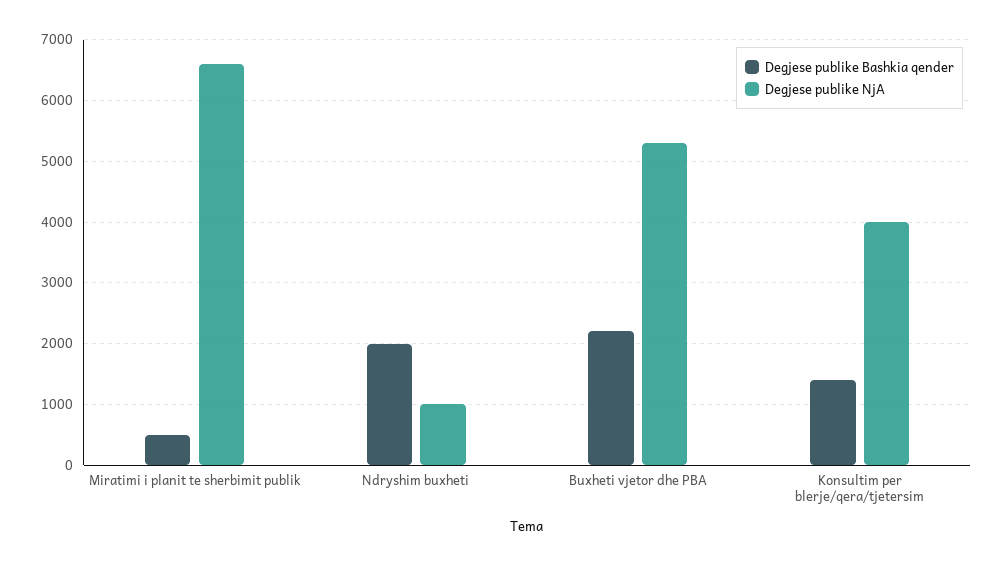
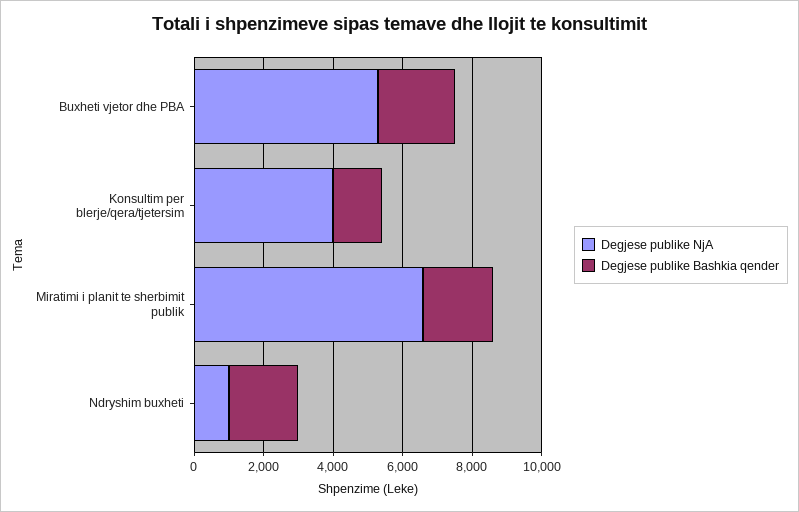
  {
    "Degjese publike Bashkia qender": {
-     "Miratimi i planit te sherbimit publik": 500,
+     "Miratimi i planit te sherbimit publik": 2000,
      "Ndryshim buxheti": 2000,
      "Buxheti vjetor dhe PBA": 2200,
      "Konsultim per blerje/qera/tjetersim": 1400
    },
    "Degjese publike NjA": {
      "Miratimi i planit te sherbimit publik": 6600,
      "Ndryshim buxheti": 1000,
      "Buxheti vjetor dhe PBA": 5300,
      "Konsultim per blerje/qera/tjetersim": 4000
    }
  }

